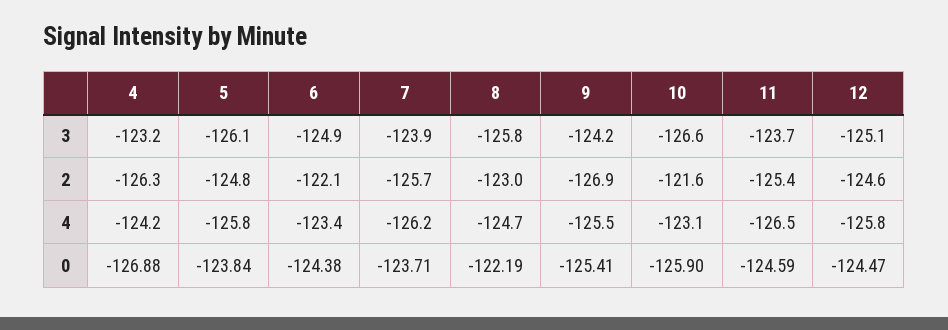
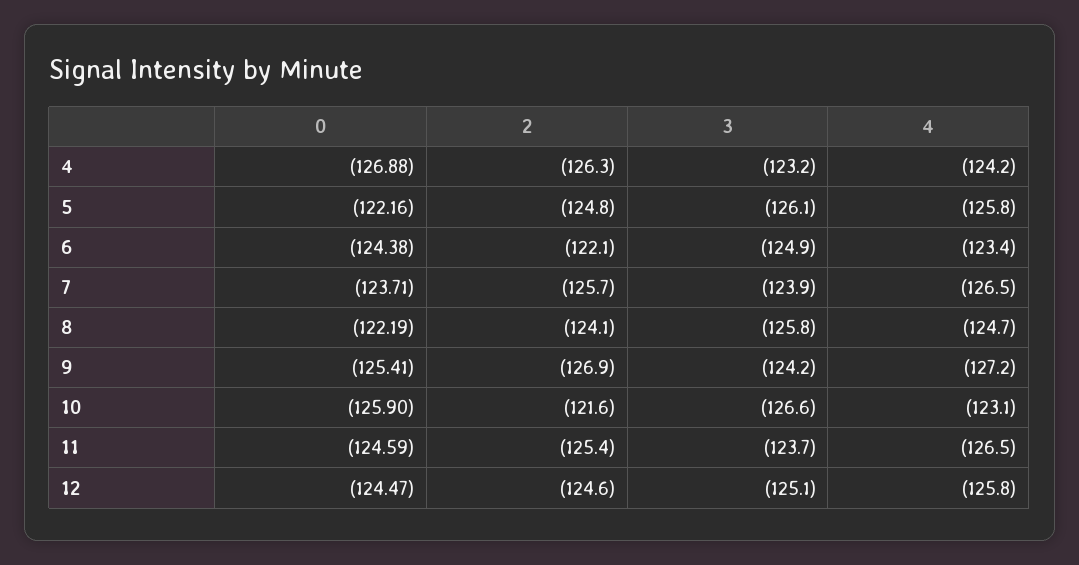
  {
    "4": {
      "3": -123.2,
      "2": -126.3,
      "4": -124.2,
      "0": -126.88
    },
    "5": {
      "3": -126.1,
      "2": -124.8,
      "4": -125.8,
-     "0": -123.84
+     "0": -122.16
    },
    "6": {
      "3": -124.9,
      "2": -122.1,
      "4": -123.4,
      "0": -124.38
    },
    "7": {
      "3": -123.9,
      "2": -125.7,
-     "4": -126.2,
+     "4": -126.5,
      "0": -123.71
    },
    "8": {
      "3": -125.8,
-     "2": -123,
+     "2": -124.1,
      "4": -124.7,
      "0": -122.19
    },
    "9": {
      "3": -124.2,
      "2": -126.9,
-     "4": -125.5,
+     "4": -127.2,
      "0": -125.41
    },
    "10": {
      "3": -126.6,
      "2": -121.6,
      "4": -123.1,
      "0": -125.9
    },
    "11": {
      "3": -123.7,
      "2": -125.4,
      "4": -126.5,
      "0": -124.59
    },
    "12": {
      "3": -125.1,
      "2": -124.6,
      "4": -125.8,
      "0": -124.47
    }
  }

